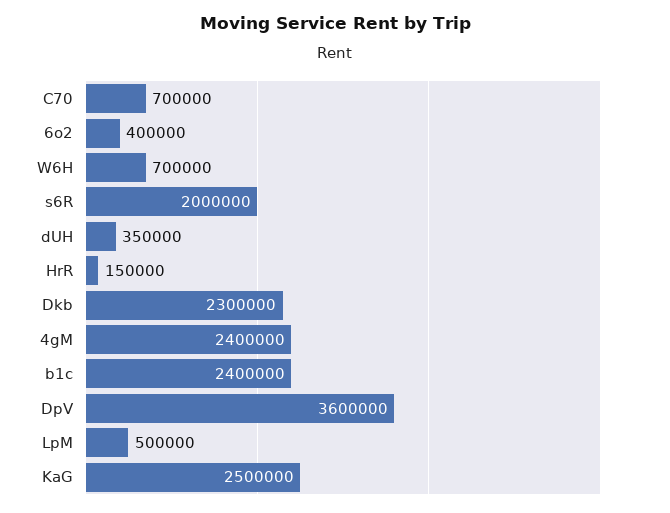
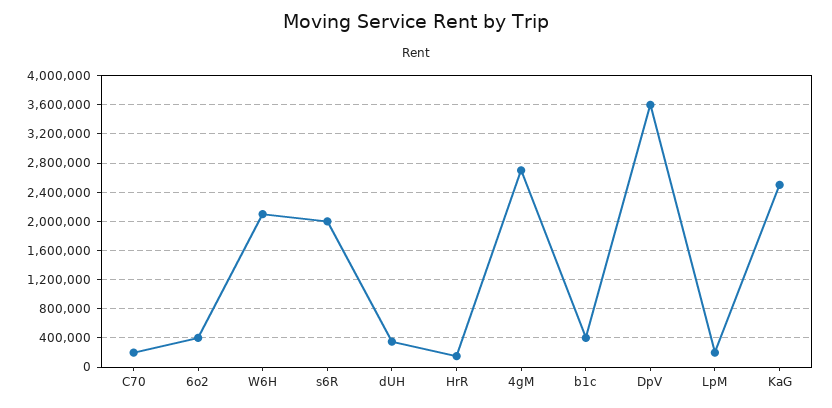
  {
-   "C70": 700000,
+   "C70": 200000,
    "6o2": 400000,
-   "W6H": 700000,
+   "W6H": 2100000,
    "s6R": 2000000,
    "dUH": 350000,
    "HrR": 150000,
-   "Dkb": 2300000,
-   "4gM": 2400000,
+   "4gM": 2700000,
-   "b1c": 2400000,
+   "b1c": 400000,
    "DpV": 3600000,
-   "LpM": 500000,
+   "LpM": 200000,
    "KaG": 2500000
  }

